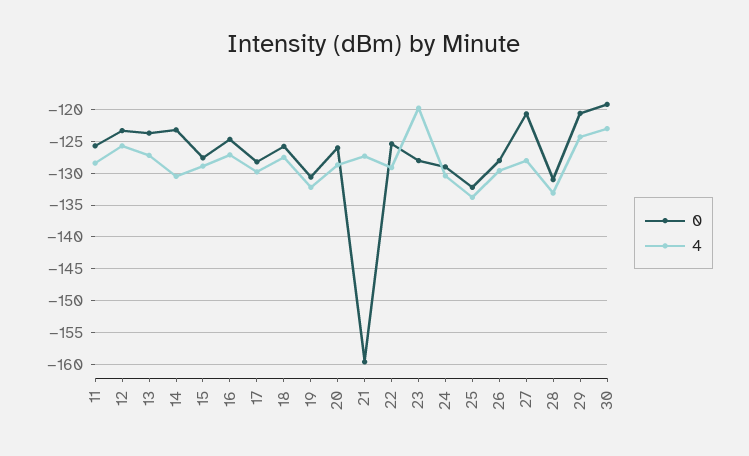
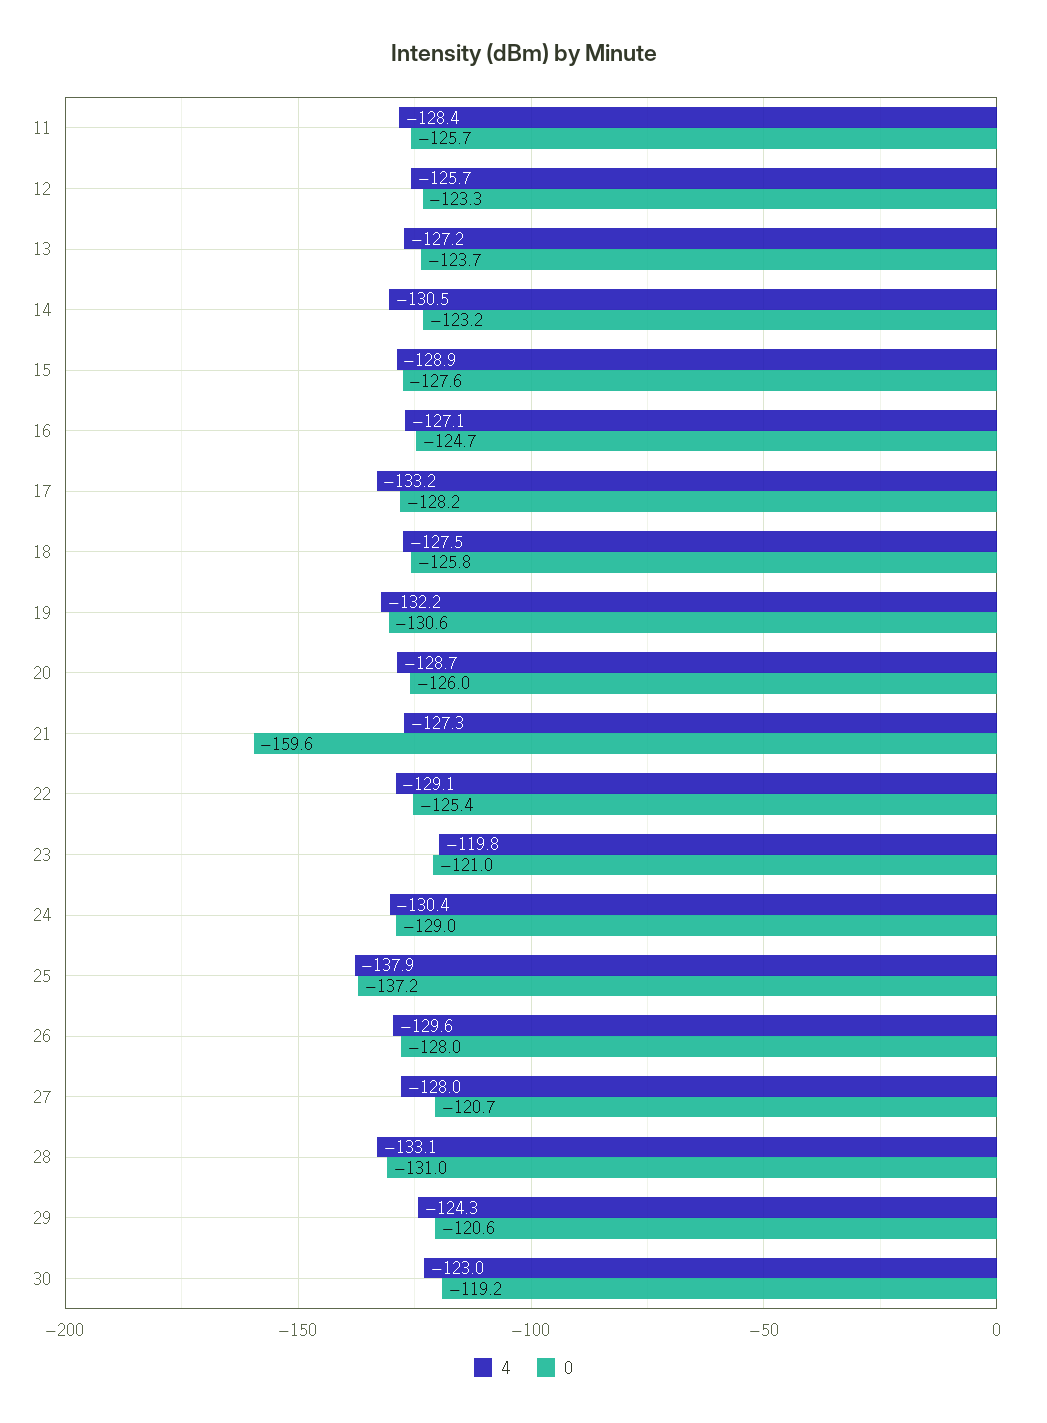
  {
    "0": {
      "11": -125.7,
      "12": -123.3,
      "13": -123.7,
      "14": -123.2,
      "15": -127.6,
      "16": -124.7,
      "17": -128.2,
      "18": -125.8,
      "19": -130.6,
      "20": -126,
      "21": -159.6,
      "22": -125.4,
-     "23": -128,
+     "23": -121,
      "24": -129,
-     "25": -132,
+     "25": -137.2,
      "26": -128,
      "27": -120.7,
      "28": -131,
      "29": -120.6,
      "30": -119.2
    },
    "4": {
      "11": -128.4,
      "12": -125.7,
      "13": -127.2,
      "14": -130.5,
      "15": -128.9,
      "16": -127.1,
-     "17": -130,
+     "17": -133.2,
      "18": -127.5,
      "19": -132.2,
      "20": -128.7,
      "21": -127.3,
      "22": -129.1,
      "23": -119.8,
      "24": -130.4,
-     "25": -134,
+     "25": -137.9,
      "26": -129.6,
      "27": -128,
      "28": -133.1,
      "29": -124.3,
      "30": -123
    }
  }

